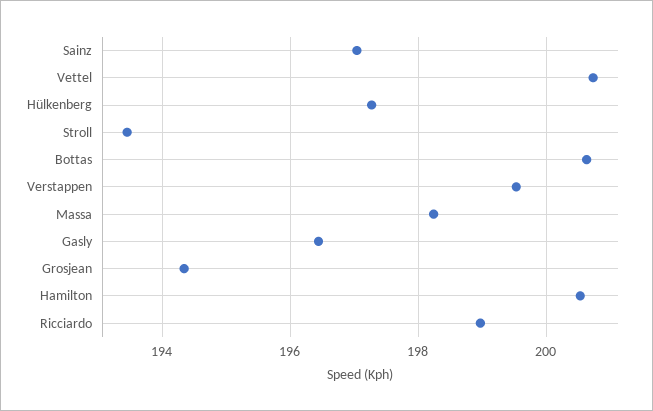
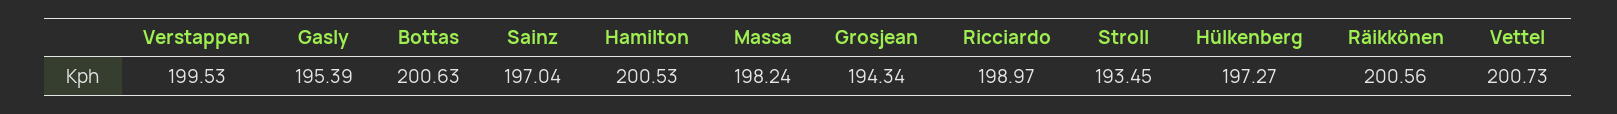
  {
    "Sainz": 197.04,
    "Vettel": 200.73,
    "Hülkenberg": 197.27,
    "Stroll": 193.45,
    "Bottas": 200.63,
    "Verstappen": 199.53,
    "Massa": 198.24,
-   "Gasly": 196.4,
+   "Gasly": 195.39,
    "Grosjean": 194.34,
    "Hamilton": 200.53,
-   "Ricciardo": 198.97
+   "Ricciardo": 198.97,
+   "Räikkönen": 200.56
  }

